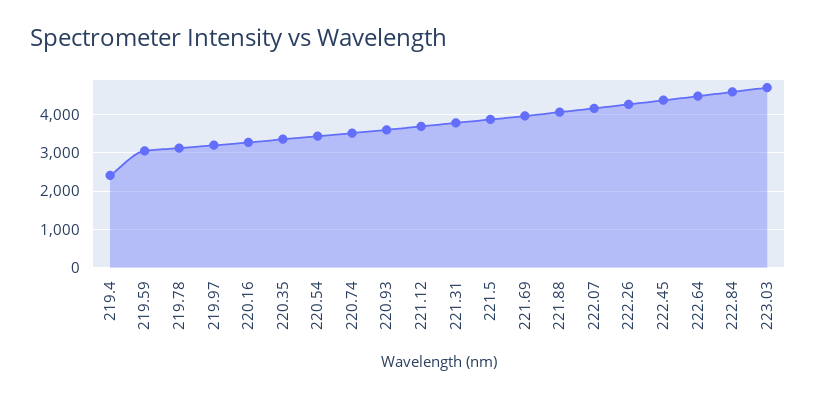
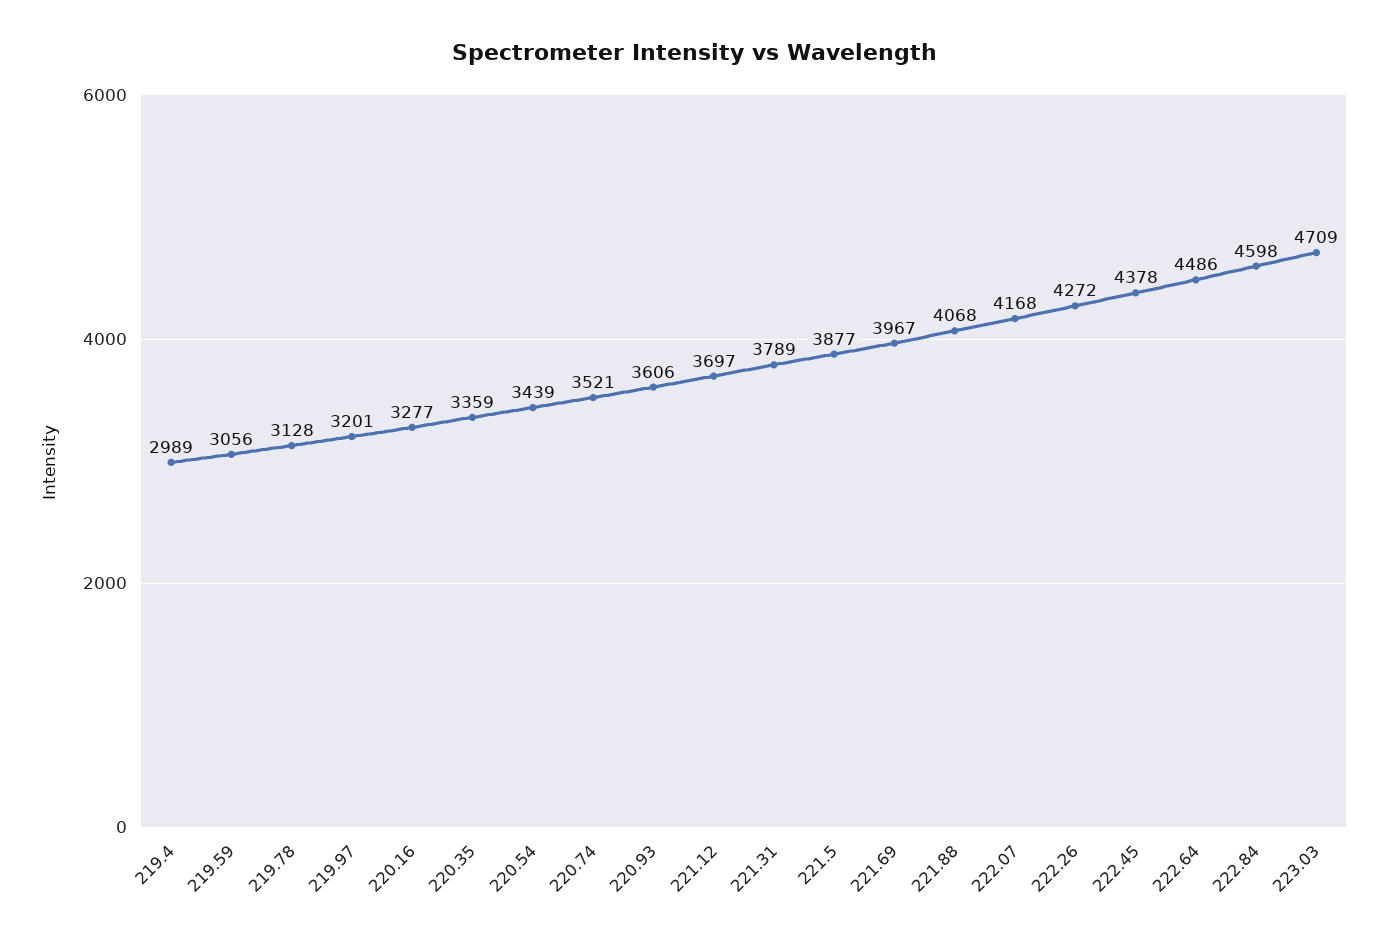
  {
-   "219.4": 2400,
+   "219.4": 2989,
    "219.59": 3056,
    "219.78": 3128,
    "219.97": 3201,
    "220.16": 3277,
    "220.35": 3359,
    "220.54": 3439,
    "220.74": 3521,
    "220.93": 3606,
    "221.12": 3697,
    "221.31": 3789,
    "221.5": 3877,
    "221.69": 3967,
    "221.88": 4068,
    "222.07": 4168,
    "222.26": 4272,
    "222.45": 4378,
    "222.64": 4486,
    "222.84": 4598,
    "223.03": 4709
  }

